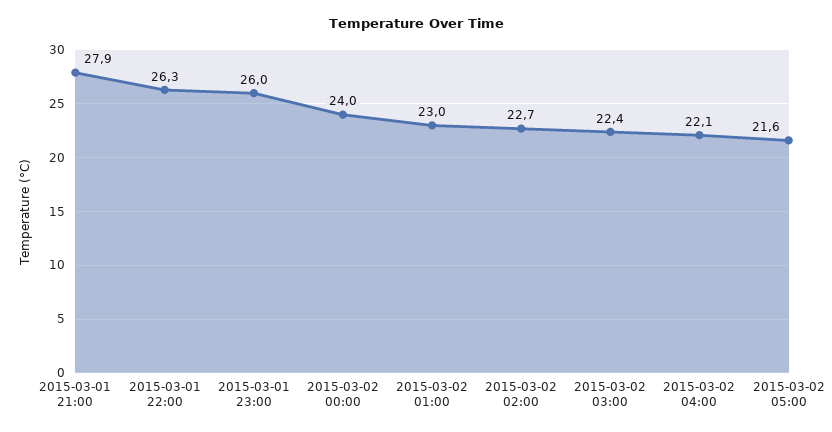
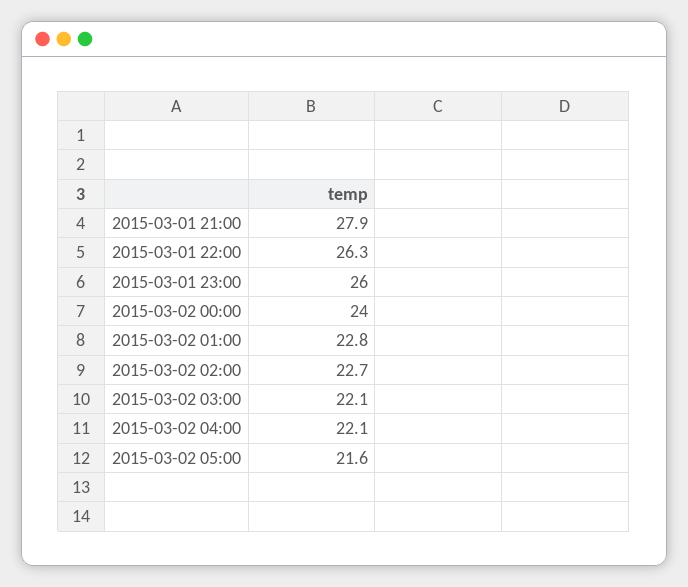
  {
    "2015-03-01 21:00": 27.9,
    "2015-03-01 22:00": 26.3,
    "2015-03-01 23:00": 26,
    "2015-03-02 00:00": 24,
-   "2015-03-02 01:00": 23,
+   "2015-03-02 01:00": 22.8,
    "2015-03-02 02:00": 22.7,
-   "2015-03-02 03:00": 22.4,
+   "2015-03-02 03:00": 22.1,
    "2015-03-02 04:00": 22.1,
    "2015-03-02 05:00": 21.6
  }

